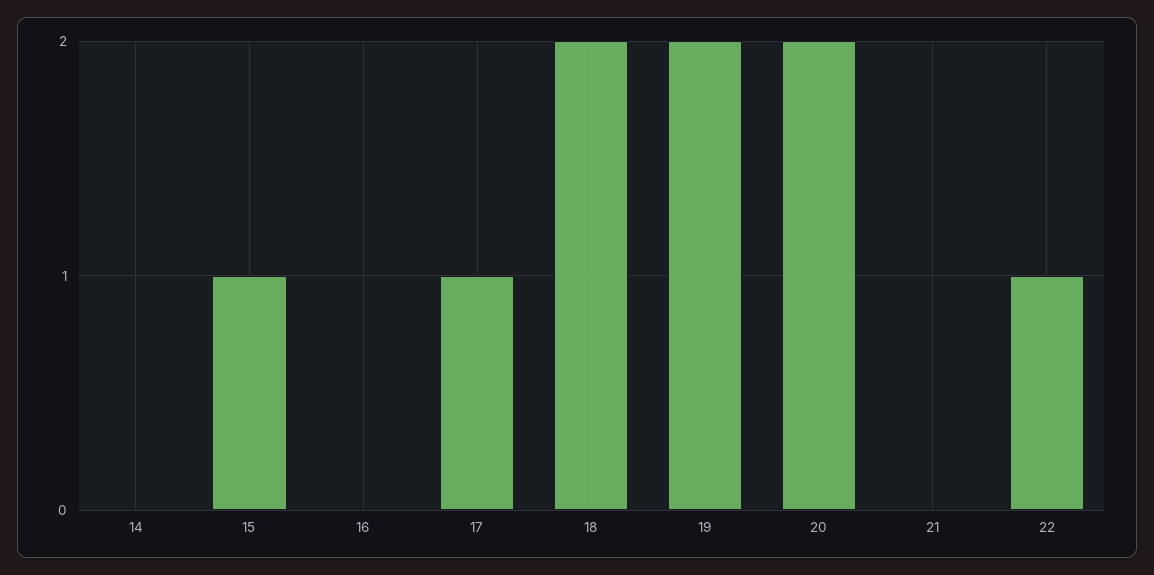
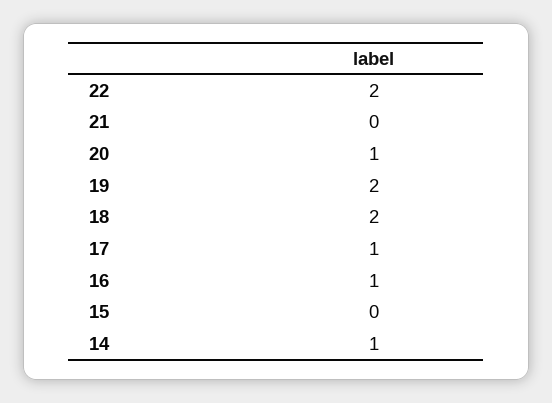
  {
-   "14": 0,
+   "14": 1,
-   "15": 1,
+   "15": 0,
-   "16": 0,
+   "16": 1,
    "17": 1,
    "18": 2,
    "19": 2,
-   "20": 2,
+   "20": 1,
    "21": 0,
-   "22": 1
+   "22": 2
  }

